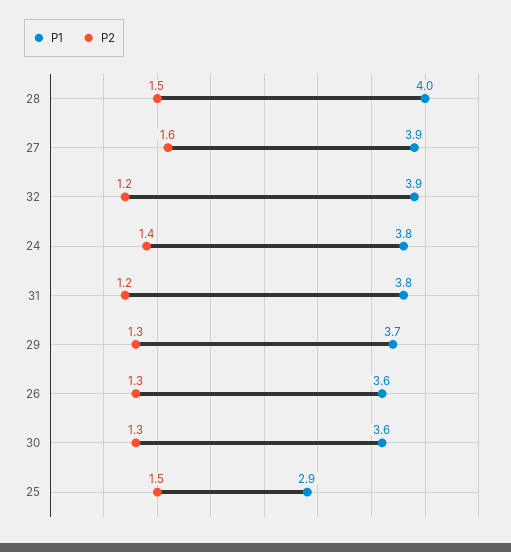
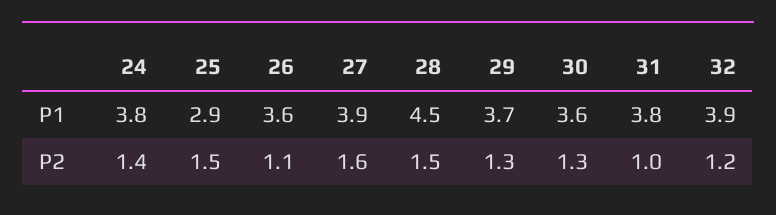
  {
    "P1": {
-     "28": 4,
+     "28": 4.5,
      "27": 3.9,
      "32": 3.9,
      "24": 3.8,
      "31": 3.8,
      "29": 3.7,
      "26": 3.6,
      "30": 3.6,
      "25": 2.9
    },
    "P2": {
      "28": 1.5,
      "27": 1.6,
      "32": 1.2,
      "24": 1.4,
-     "31": 1.2,
+     "31": 1,
      "29": 1.3,
-     "26": 1.3,
+     "26": 1.1,
      "30": 1.3,
      "25": 1.5
    }
  }

